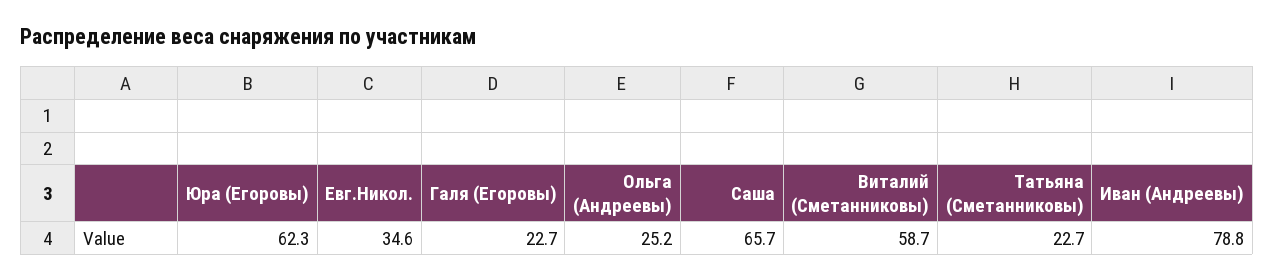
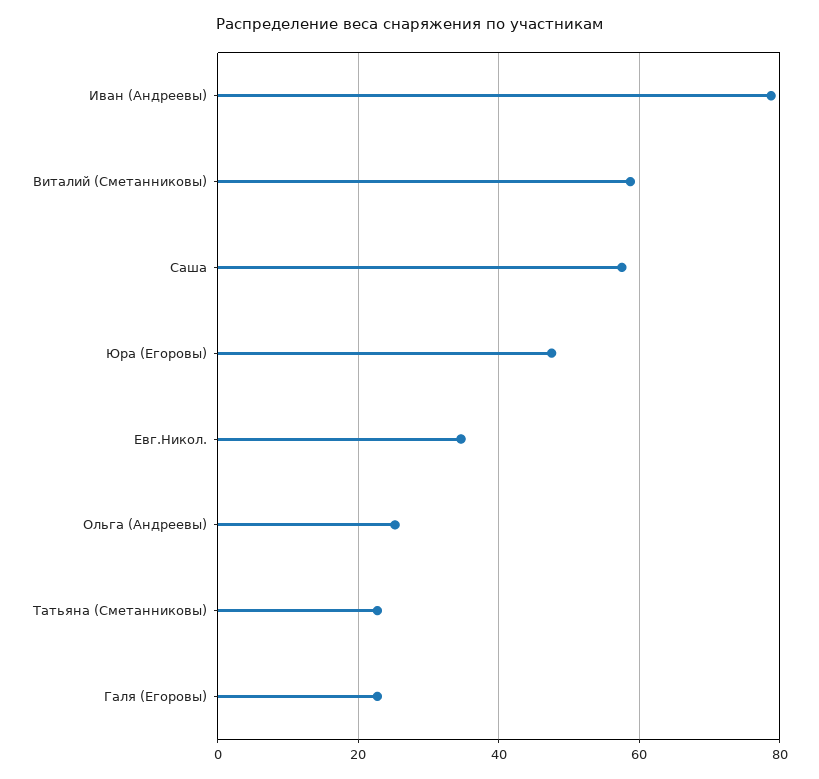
  {
-   "Юра (Егоровы)": 62.3,
+   "Юра (Егоровы)": 48,
    "Евг.Никол.": 34.6,
    "Галя (Егоровы)": 22.7,
    "Ольга (Андреевы)": 25.2,
-   "Саша": 65.7,
+   "Саша": 58,
    "Виталий (Сметанниковы)": 58.7,
    "Татьяна (Сметанниковы)": 22.7,
    "Иван (Андреевы)": 78.8
  }

